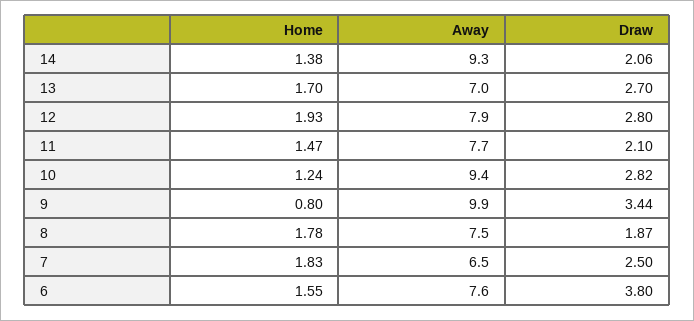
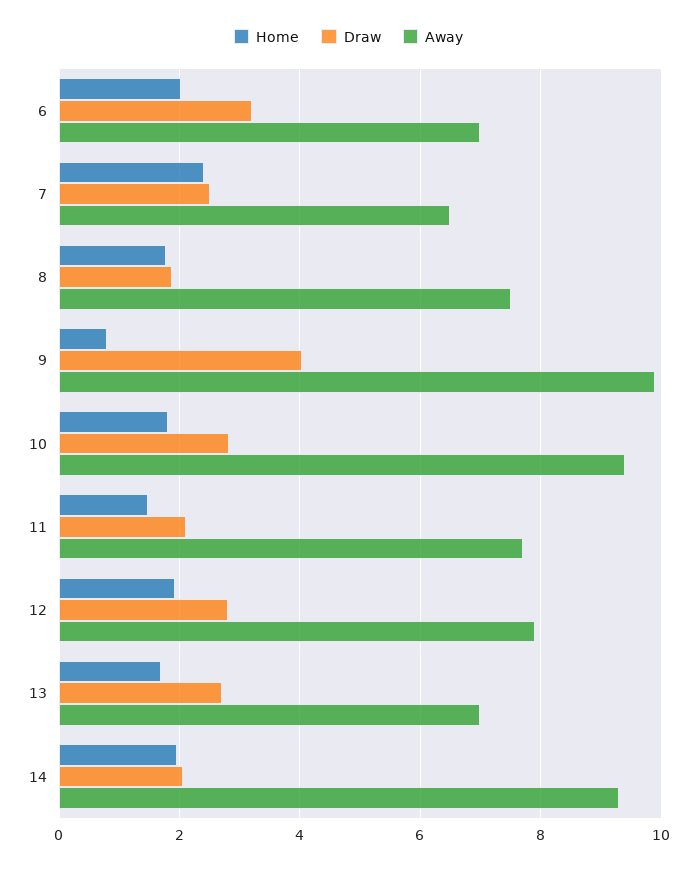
  {
    "Home": {
-     "14": 1.38,
+     "14": 2,
      "13": 1.7,
      "12": 1.93,
      "11": 1.47,
-     "10": 1.24,
+     "10": 1.8,
      "9": 0.8,
      "8": 1.78,
-     "7": 1.83,
+     "7": 2.4,
-     "6": 1.55
+     "6": 2
    },
    "Away": {
      "14": 9.3,
      "13": 7,
      "12": 7.9,
      "11": 7.7,
      "10": 9.4,
      "9": 9.9,
      "8": 7.5,
      "7": 6.5,
-     "6": 7.6
+     "6": 7
    },
    "Draw": {
      "14": 2.06,
      "13": 2.7,
      "12": 2.8,
      "11": 2.1,
      "10": 2.82,
-     "9": 3.44,
+     "9": 4,
      "8": 1.87,
      "7": 2.5,
-     "6": 3.8
+     "6": 3.2
    }
  }

